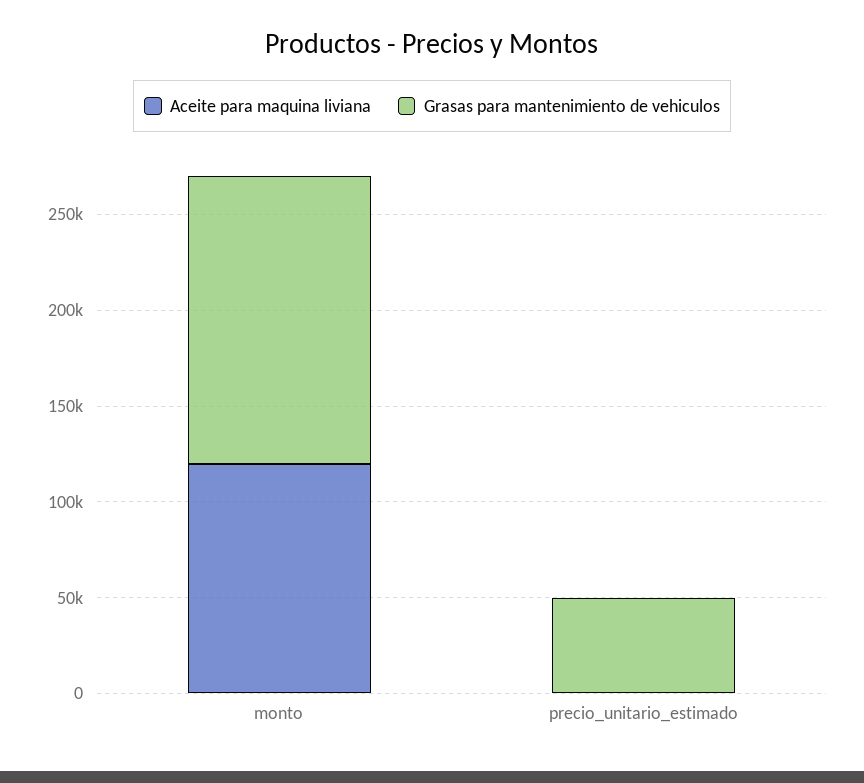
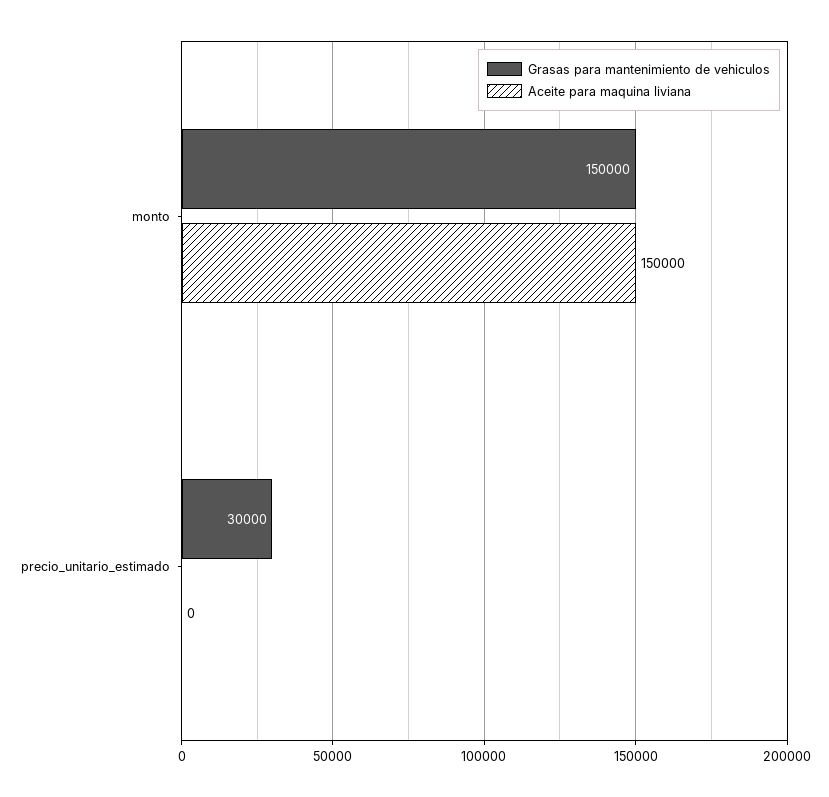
  {
    "Aceite para maquina liviana": {
-     "monto": 120000,
+     "monto": 150000,
      "precio_unitario_estimado": 0
    },
    "Grasas para mantenimiento de vehiculos": {
      "monto": 150000,
-     "precio_unitario_estimado": 50000
+     "precio_unitario_estimado": 30000
    }
  }

